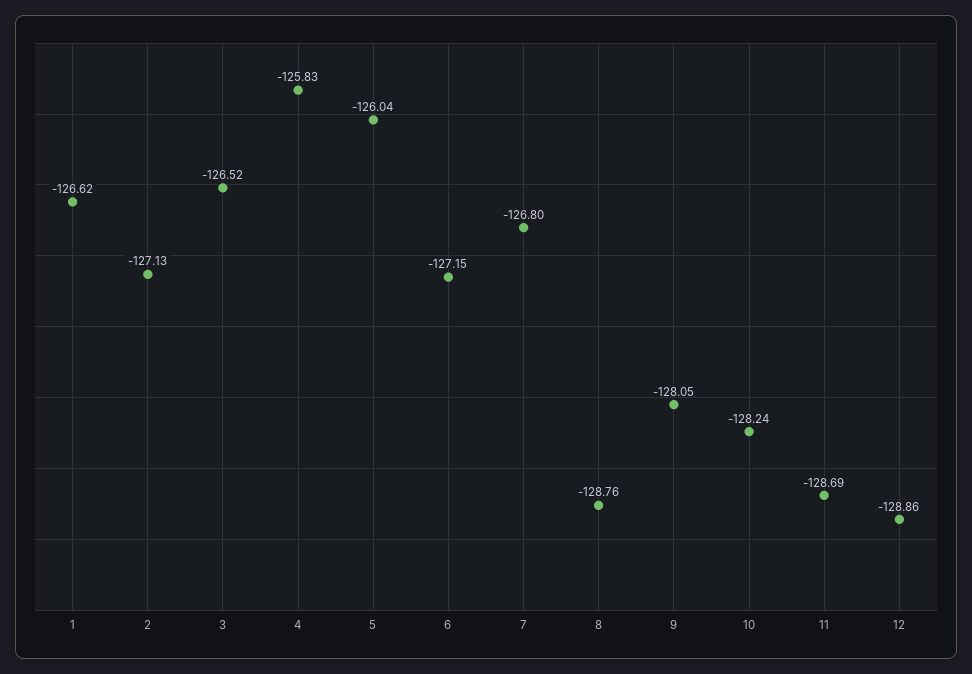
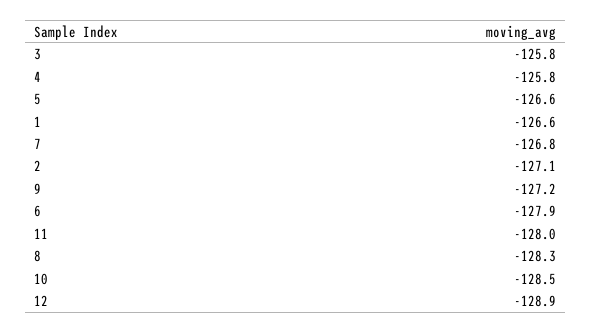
  {
    "1": -126.62,
    "2": -127.13,
-   "3": -126.52,
+   "3": -125.8,
    "4": -125.83,
-   "5": -126.04,
+   "5": -126.6,
-   "6": -127.15,
+   "6": -127.9,
    "7": -126.8,
-   "8": -128.76,
+   "8": -128.3,
-   "9": -128.05,
+   "9": -127.2,
-   "10": -128.24,
+   "10": -128.5,
-   "11": -128.69,
+   "11": -128,
    "12": -128.86
  }

